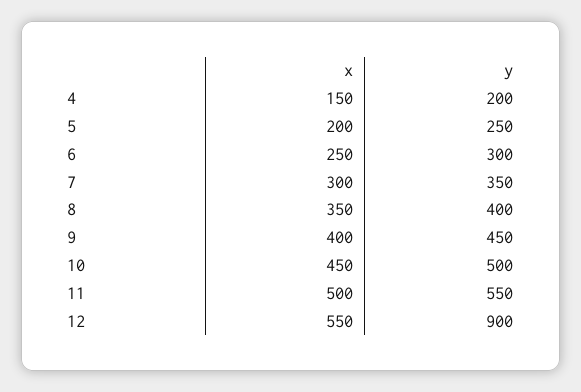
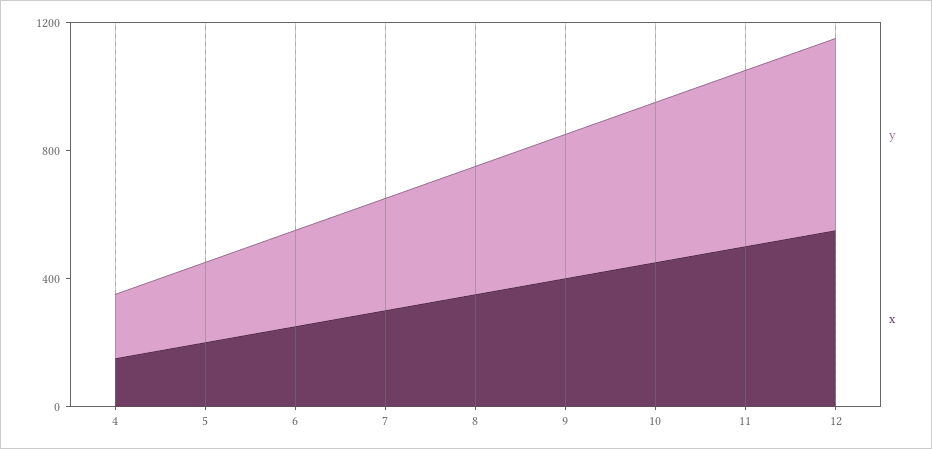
  {
    "x": {
      "4": 150,
      "5": 200,
      "6": 250,
      "7": 300,
      "8": 350,
      "9": 400,
      "10": 450,
      "11": 500,
      "12": 550
    },
    "y": {
      "4": 200,
      "5": 250,
      "6": 300,
      "7": 350,
      "8": 400,
      "9": 450,
      "10": 500,
      "11": 550,
-     "12": 900
+     "12": 600
    }
  }

